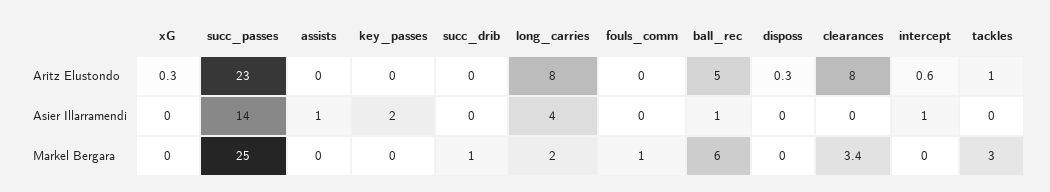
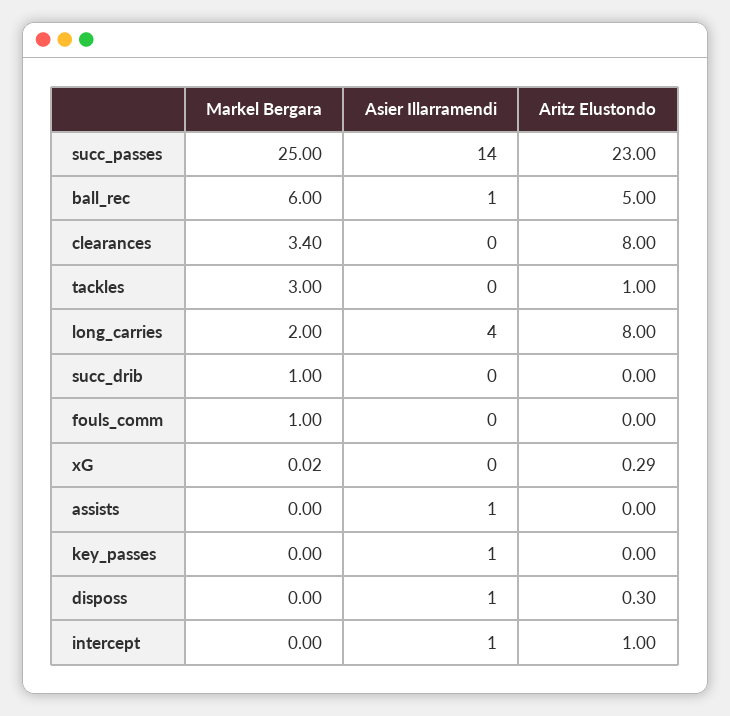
  {
    "xG": {
      "Aritz Elustondo": 0.29,
      "Asier Illarramendi": 0,
      "Markel Bergara": 0.02
    },
    "succ_passes": {
      "Aritz Elustondo": 23,
      "Asier Illarramendi": 14,
      "Markel Bergara": 25
    },
    "assists": {
      "Aritz Elustondo": 0,
      "Asier Illarramendi": 1,
      "Markel Bergara": 0
    },
    "key_passes": {
      "Aritz Elustondo": 0,
-     "Asier Illarramendi": 2,
+     "Asier Illarramendi": 1,
      "Markel Bergara": 0
    },
    "succ_drib": {
      "Aritz Elustondo": 0,
      "Asier Illarramendi": 0,
      "Markel Bergara": 1
    },
    "long_carries": {
      "Aritz Elustondo": 8,
      "Asier Illarramendi": 4,
      "Markel Bergara": 2
    },
    "fouls_comm": {
      "Aritz Elustondo": 0,
      "Asier Illarramendi": 0,
      "Markel Bergara": 1
    },
    "ball_rec": {
      "Aritz Elustondo": 5,
      "Asier Illarramendi": 1,
      "Markel Bergara": 6
    },
    "disposs": {
      "Aritz Elustondo": 0.3,
-     "Asier Illarramendi": 0,
+     "Asier Illarramendi": 1,
      "Markel Bergara": 0
    },
    "clearances": {
      "Aritz Elustondo": 8,
      "Asier Illarramendi": 0,
      "Markel Bergara": 3.4
    },
    "intercept": {
-     "Aritz Elustondo": 0.6,
+     "Aritz Elustondo": 1,
      "Asier Illarramendi": 1,
      "Markel Bergara": 0
    },
    "tackles": {
      "Aritz Elustondo": 1,
      "Asier Illarramendi": 0,
      "Markel Bergara": 3
    }
  }

